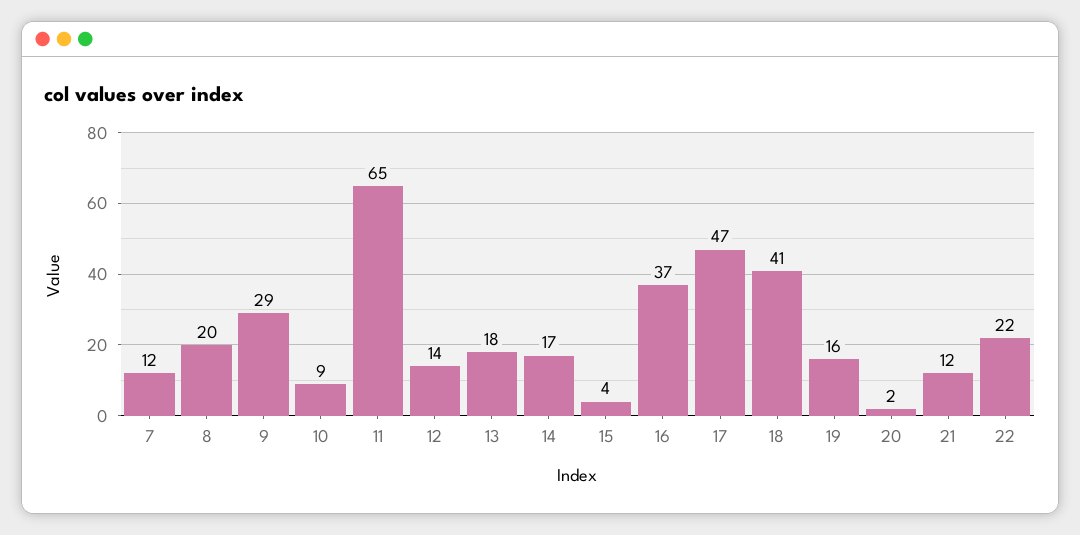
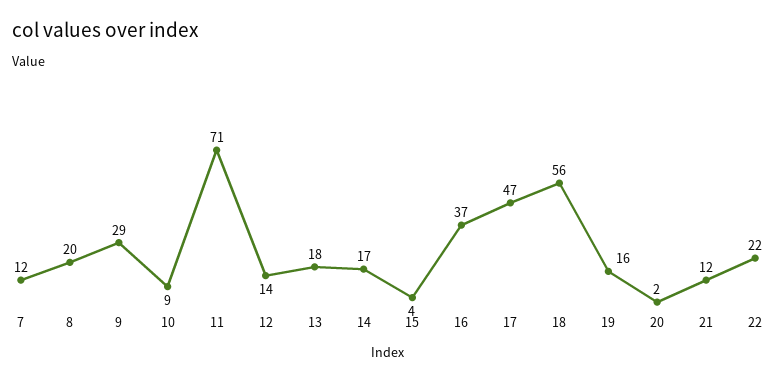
  {
    "7": 12,
    "8": 20,
    "9": 29,
    "10": 9,
-   "11": 65,
+   "11": 71,
    "12": 14,
    "13": 18,
    "14": 17,
    "15": 4,
    "16": 37,
    "17": 47,
-   "18": 41,
+   "18": 56,
    "19": 16,
    "20": 2,
    "21": 12,
    "22": 22
  }

